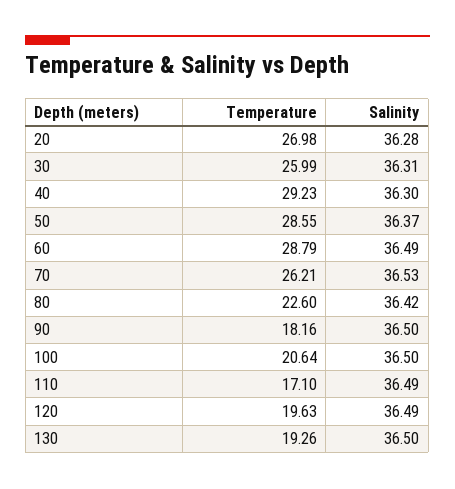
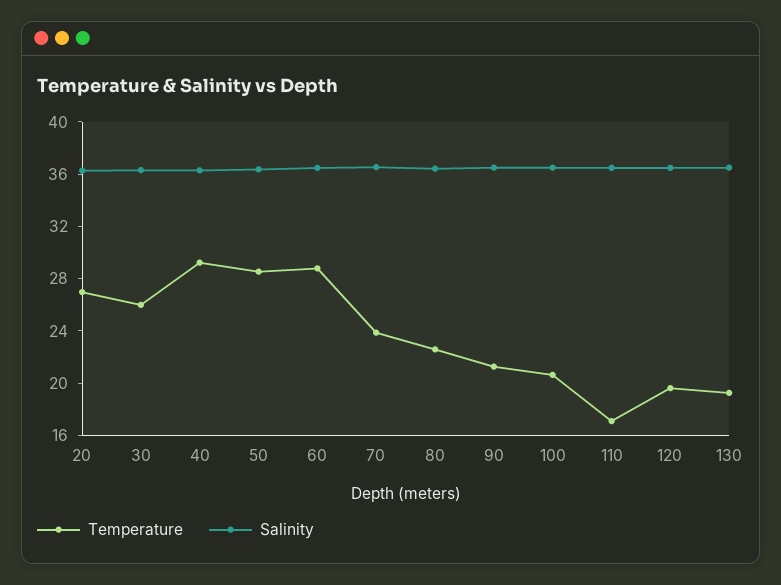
  {
    "Temperature": {
      "20": 26.98,
      "30": 25.99,
      "40": 29.23,
      "50": 28.55,
      "60": 28.79,
-     "70": 26.21,
+     "70": 24,
      "80": 22.6,
-     "90": 18.16,
+     "90": 21,
      "100": 20.64,
      "110": 17.1,
      "120": 19.63,
      "130": 19.26
    },
    "Salinity": {
      "20": 36.28,
      "30": 36.31,
      "40": 36.3,
      "50": 36.37,
      "60": 36.49,
      "70": 36.53,
      "80": 36.42,
      "90": 36.5,
      "100": 36.5,
      "110": 36.49,
      "120": 36.49,
      "130": 36.5
    }
  }

